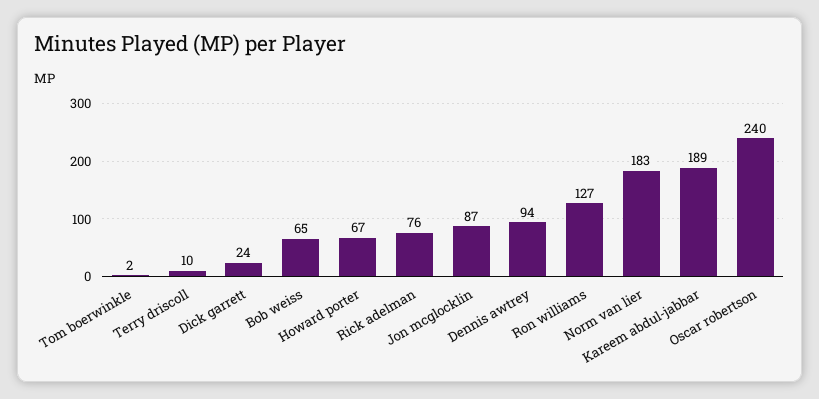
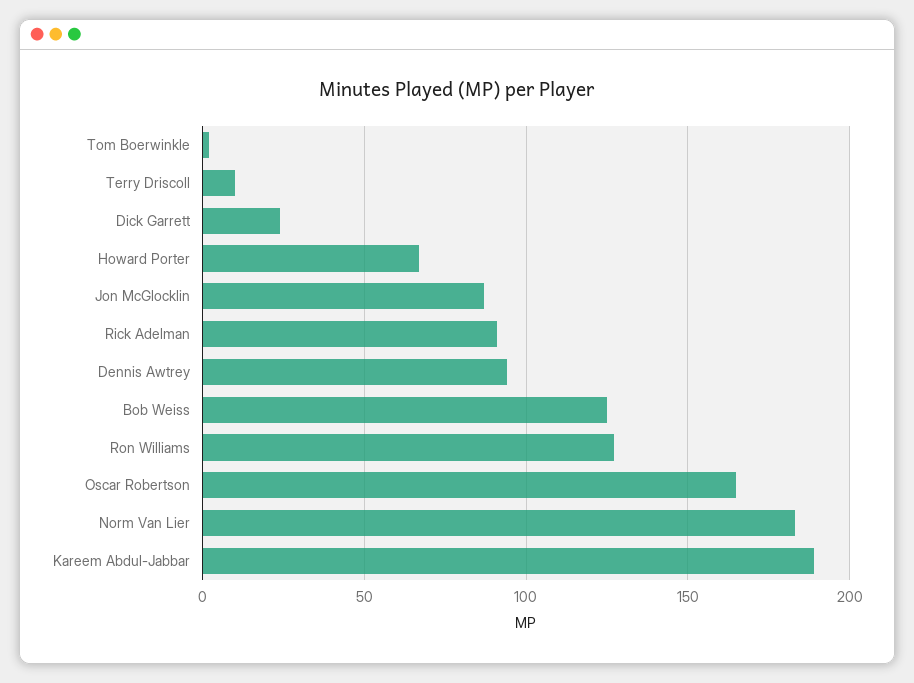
  {
    "Tom boerwinkle": 2,
    "Terry driscoll": 10,
    "Dick garrett": 24,
-   "Bob weiss": 65,
+   "Bob weiss": 125,
    "Howard porter": 67,
-   "Rick adelman": 76,
+   "Rick adelman": 90,
    "Jon mcglocklin": 87,
    "Dennis awtrey": 94,
    "Ron williams": 127,
    "Norm van lier": 183,
    "Kareem abdul-jabbar": 189,
-   "Oscar robertson": 240
+   "Oscar robertson": 165
  }

